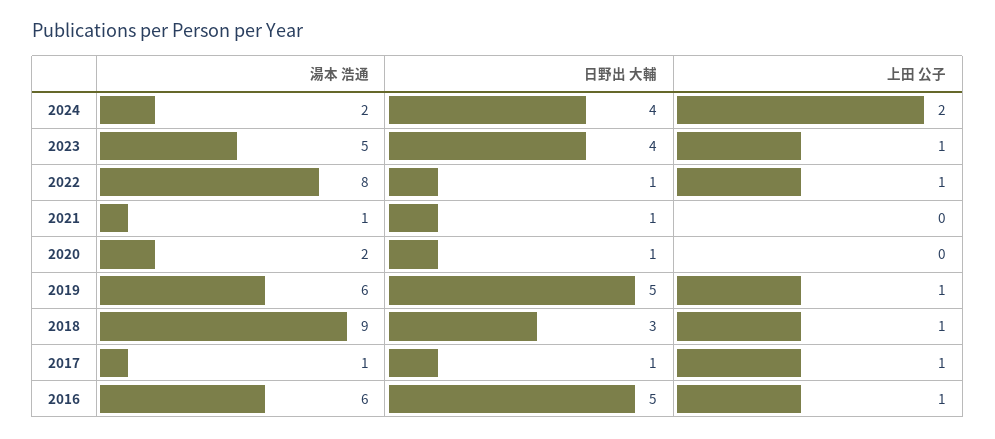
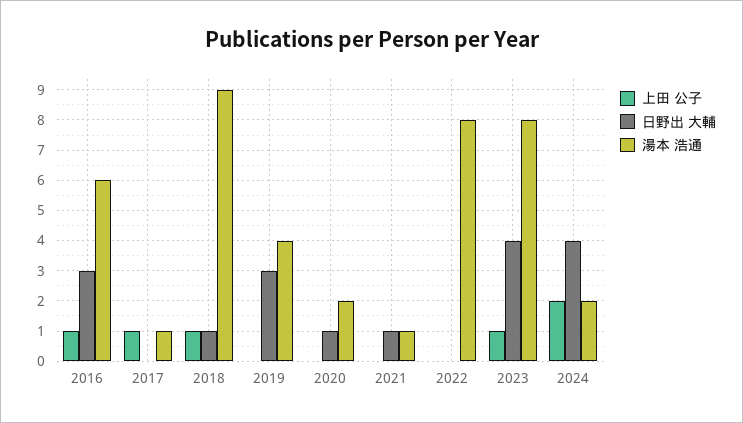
  {
    "湯本 浩通": {
      "2024": 2,
-     "2023": 5,
+     "2023": 8,
      "2022": 8,
      "2021": 1,
      "2020": 2,
-     "2019": 6,
+     "2019": 4,
      "2018": 9,
      "2017": 1,
      "2016": 6
    },
    "日野出 大輔": {
      "2024": 4,
      "2023": 4,
-     "2022": 1,
+     "2022": 0,
      "2021": 1,
      "2020": 1,
-     "2019": 5,
+     "2019": 3,
-     "2018": 3,
+     "2018": 1,
-     "2017": 1,
+     "2017": 0,
-     "2016": 5
+     "2016": 3
    },
    "上田 公子": {
      "2024": 2,
      "2023": 1,
-     "2022": 1,
+     "2022": 0,
      "2021": 0,
      "2020": 0,
-     "2019": 1,
+     "2019": 0,
      "2018": 1,
      "2017": 1,
      "2016": 1
    }
  }

